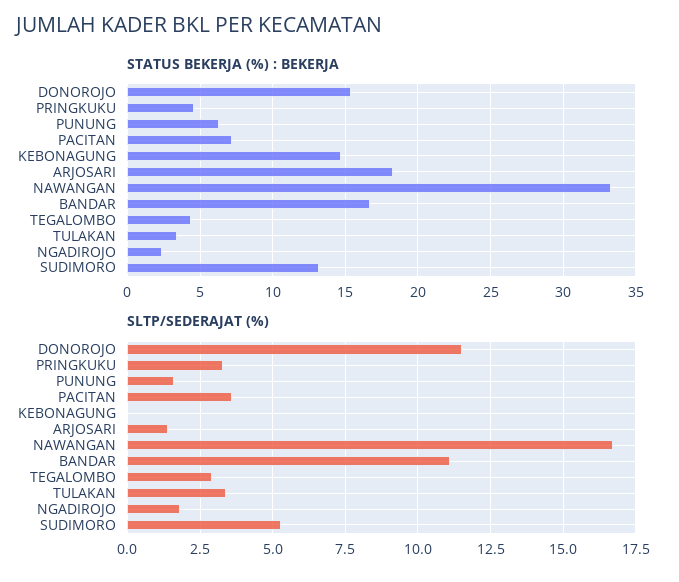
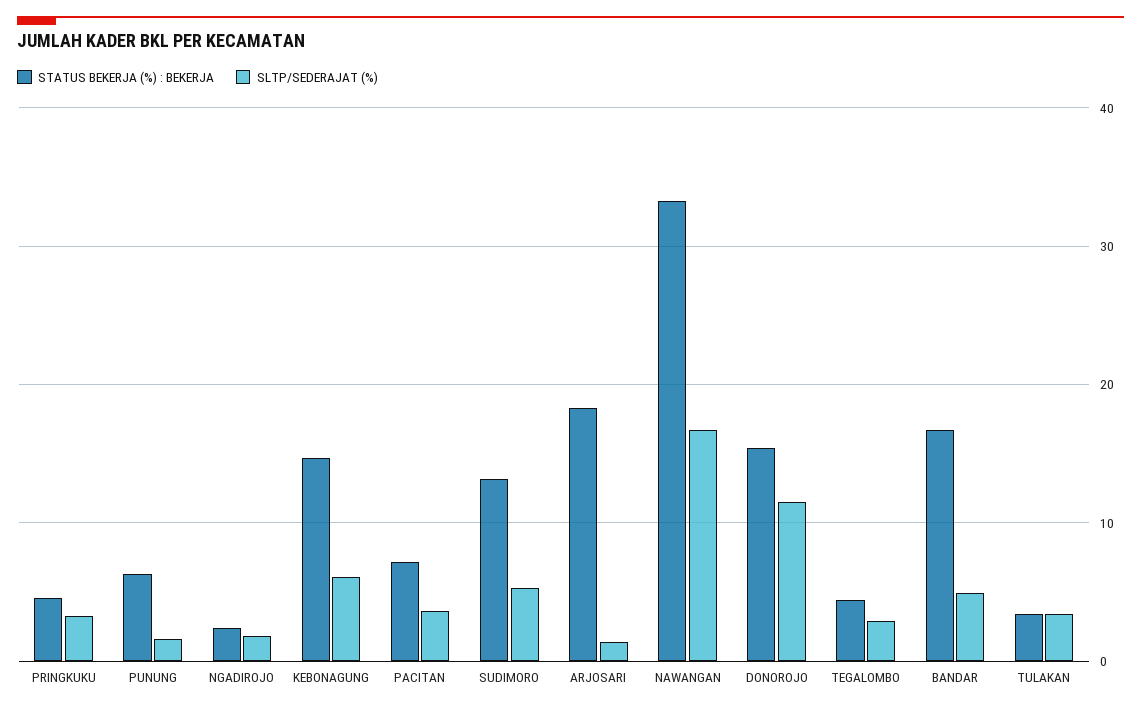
  {
    "STATUS BEKERJA (%) : BEKERJA": {
      "DONOROJO": 15.5,
      "PRINGKUKU": 4.5,
      "PUNUNG": 6.5,
      "PACITAN": 7,
      "KEBONAGUNG": 14.5,
      "ARJOSARI": 18.5,
      "NAWANGAN": 33.5,
      "BANDAR": 16.5,
      "TEGALOMBO": 4.5,
      "TULAKAN": 3.5,
      "NGADIROJO": 2.5,
      "SUDIMORO": 13
    },
    "SLTP/SEDERAJAT (%)": {
      "DONOROJO": 11.5,
      "PRINGKUKU": 3.5,
      "PUNUNG": 1.5,
      "PACITAN": 3.5,
-     "KEBONAGUNG": 0,
+     "KEBONAGUNG": 6,
      "ARJOSARI": 1.5,
      "NAWANGAN": 16.5,
-     "BANDAR": 11,
+     "BANDAR": 5,
      "TEGALOMBO": 3,
      "TULAKAN": 3.5,
      "NGADIROJO": 2,
      "SUDIMORO": 5.5
    }
  }

